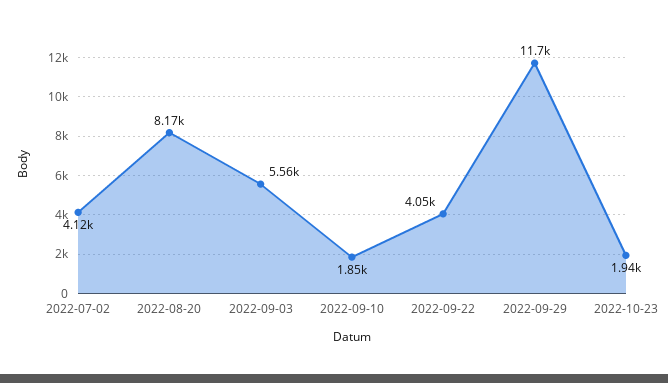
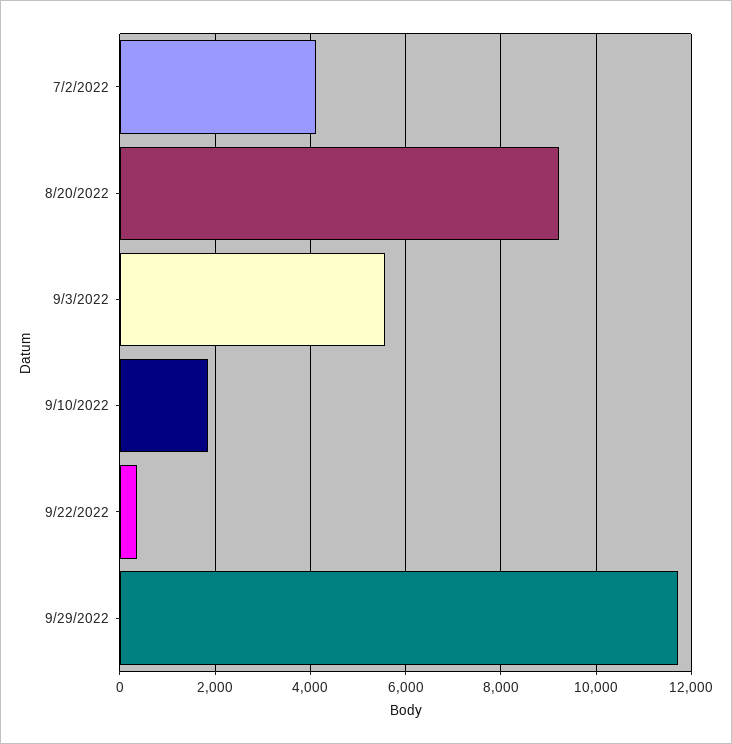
  {
    "2022-07-02": 4120,
-   "2022-08-20": 8170,
+   "2022-08-20": 9200,
    "2022-09-03": 5560,
    "2022-09-10": 1850,
-   "2022-09-22": 4050,
+   "2022-09-22": 400,
-   "2022-09-29": 11700,
+   "2022-09-29": 11700
-   "2022-10-23": 1940
  }

